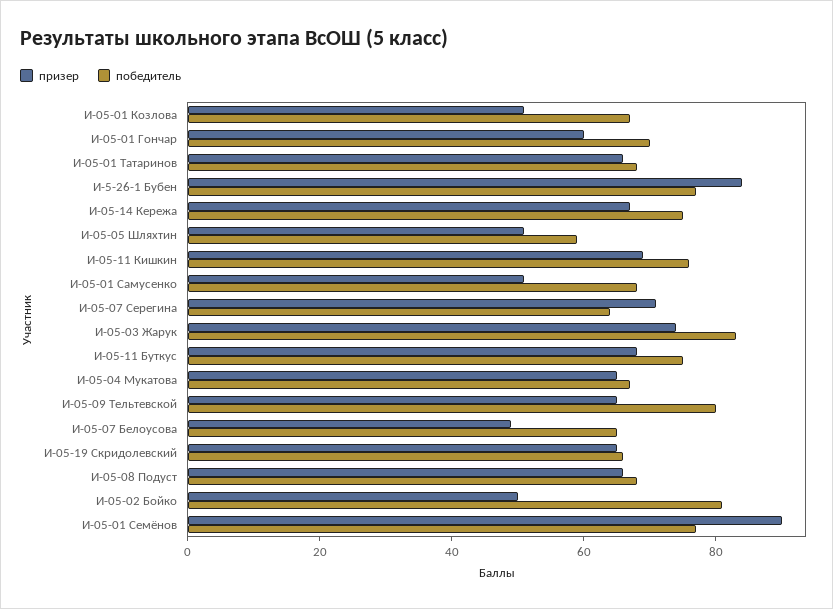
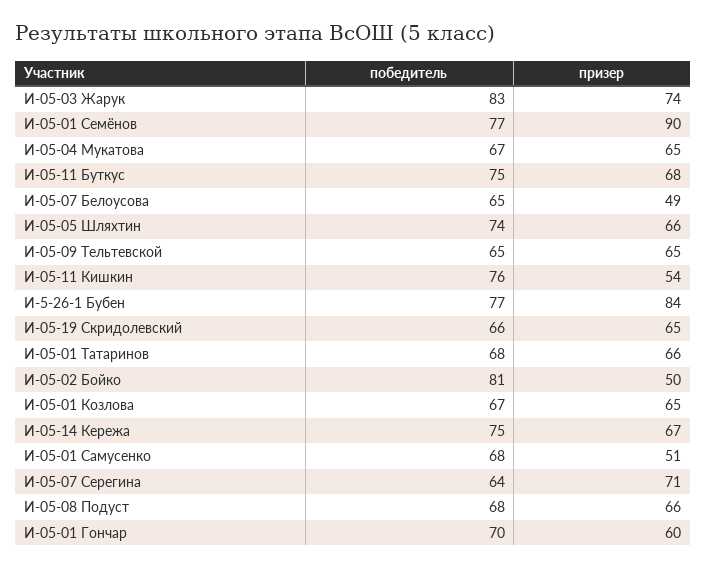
  {
    "призер": {
-     "И-05-01 Козлова": 50,
+     "И-05-01 Козлова": 65,
      "И-05-01 Гончар": 60,
      "И-05-01 Татаринов": 66,
      "И-5-26-1 Бубен": 84,
      "И-05-14 Кережа": 67,
-     "И-05-05 Шляхтин": 50,
+     "И-05-05 Шляхтин": 66,
-     "И-05-11 Кишкин": 70,
+     "И-05-11 Кишкин": 54,
      "И-05-01 Самусенко": 51,
      "И-05-07 Серегина": 71,
      "И-05-03 Жарук": 74,
      "И-05-11 Буткус": 68,
      "И-05-04 Мукатова": 65,
      "И-05-09 Тельтевской": 65,
      "И-05-07 Белоусова": 49,
      "И-05-19 Скридолевский": 65,
      "И-05-08 Подуст": 66,
      "И-05-02 Бойко": 50,
      "И-05-01 Семёнов": 90
    },
    "победитель": {
      "И-05-01 Козлова": 67,
      "И-05-01 Гончар": 70,
      "И-05-01 Татаринов": 68,
      "И-5-26-1 Бубен": 77,
      "И-05-14 Кережа": 75,
-     "И-05-05 Шляхтин": 60,
+     "И-05-05 Шляхтин": 74,
      "И-05-11 Кишкин": 76,
      "И-05-01 Самусенко": 68,
      "И-05-07 Серегина": 64,
      "И-05-03 Жарук": 83,
      "И-05-11 Буткус": 75,
      "И-05-04 Мукатова": 67,
-     "И-05-09 Тельтевской": 80,
+     "И-05-09 Тельтевской": 65,
      "И-05-07 Белоусова": 65,
      "И-05-19 Скридолевский": 66,
      "И-05-08 Подуст": 68,
      "И-05-02 Бойко": 81,
      "И-05-01 Семёнов": 77
    }
  }

